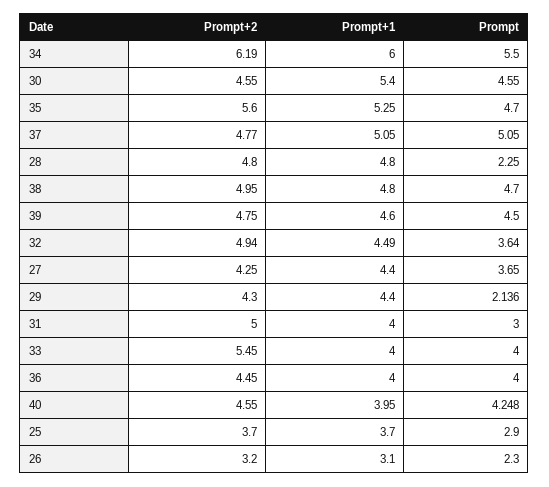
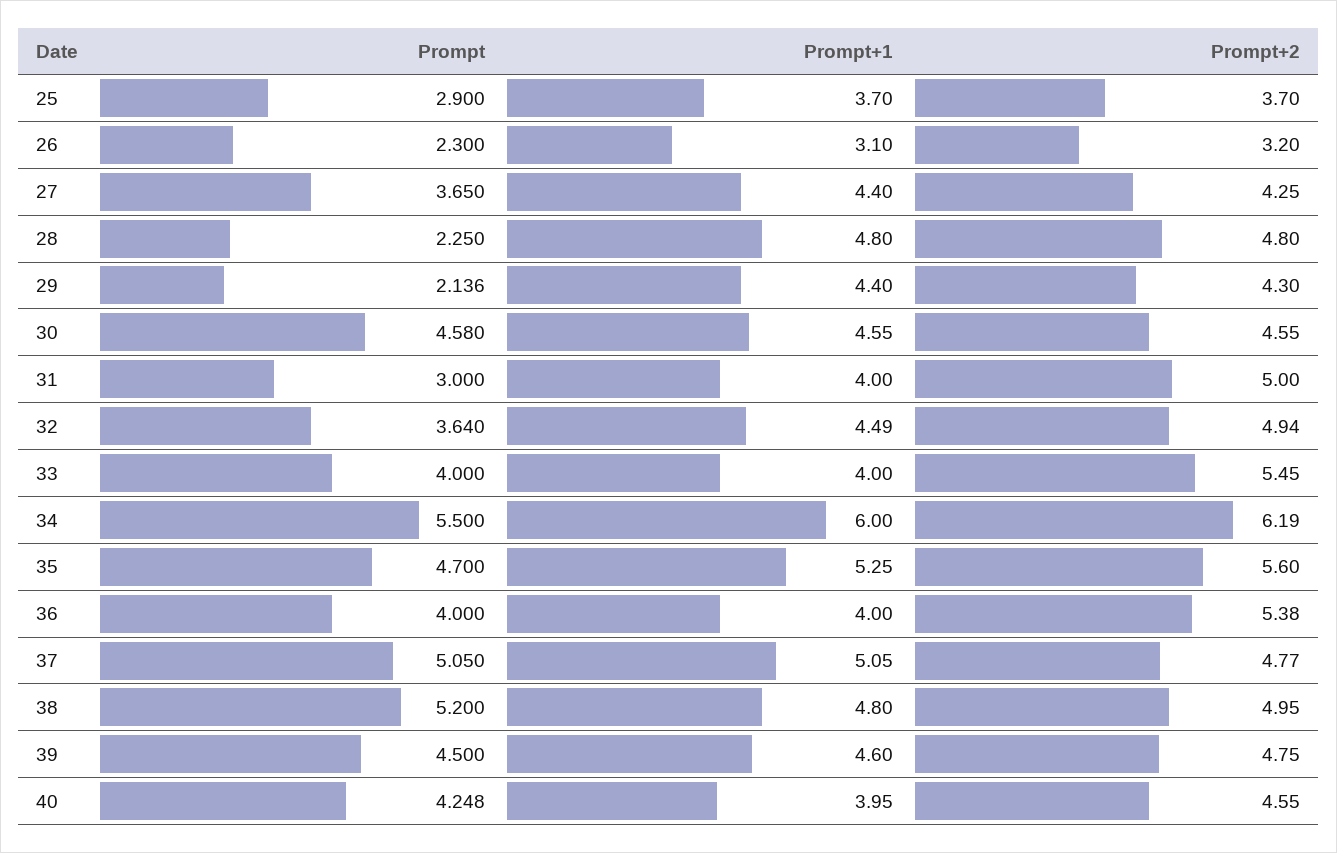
  {
    "Prompt+2": {
      "34": 6.19,
      "30": 4.55,
      "35": 5.6,
      "37": 4.77,
      "28": 4.8,
      "38": 4.95,
      "39": 4.75,
      "32": 4.94,
      "27": 4.25,
      "29": 4.3,
      "31": 5,
      "33": 5.45,
-     "36": 4.45,
+     "36": 5.38,
      "40": 4.55,
      "25": 3.7,
      "26": 3.2
    },
    "Prompt+1": {
      "34": 6,
-     "30": 5.4,
+     "30": 4.55,
      "35": 5.25,
      "37": 5.05,
      "28": 4.8,
      "38": 4.8,
      "39": 4.6,
      "32": 4.49,
      "27": 4.4,
      "29": 4.4,
      "31": 4,
      "33": 4,
      "36": 4,
      "40": 3.95,
      "25": 3.7,
      "26": 3.1
    },
    "Prompt": {
      "34": 5.5,
-     "30": 4.55,
+     "30": 4.58,
      "35": 4.7,
      "37": 5.05,
      "28": 2.25,
-     "38": 4.7,
+     "38": 5.2,
      "39": 4.5,
      "32": 3.64,
      "27": 3.65,
      "29": 2.136,
      "31": 3,
      "33": 4,
      "36": 4,
      "40": 4.248,
      "25": 2.9,
      "26": 2.3
    }
  }

